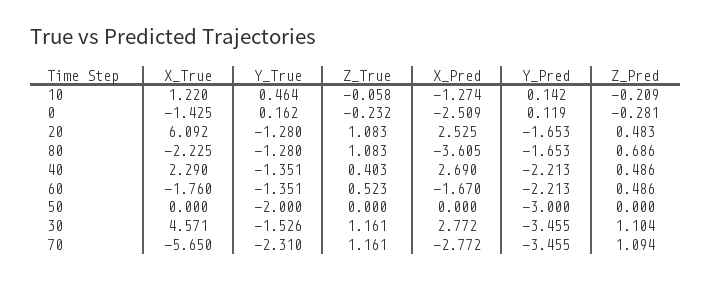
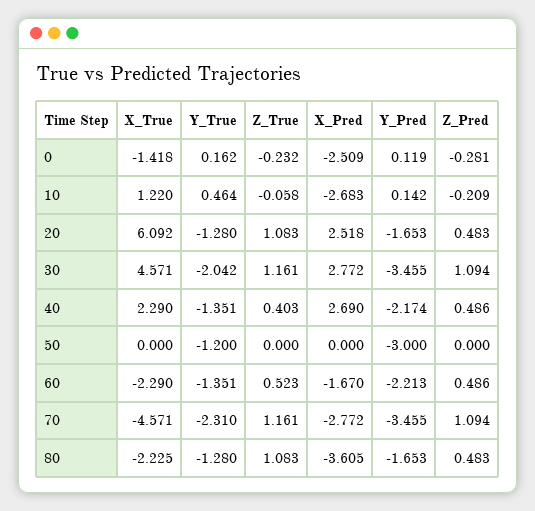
  {
    "X_True": {
      "10": 1.22,
-     "0": -1.425,
+     "0": -1.418,
      "20": 6.092,
      "80": -2.225,
      "40": 2.29,
-     "60": -1.76,
+     "60": -2.29,
      "50": 0,
      "30": 4.571,
-     "70": -5.65
+     "70": -4.571
    },
    "Y_True": {
      "10": 0.464,
      "0": 0.162,
      "20": -1.28,
      "80": -1.28,
      "40": -1.351,
      "60": -1.351,
-     "50": -2,
+     "50": -1.2,
-     "30": -1.526,
+     "30": -2.042,
      "70": -2.31
    },
    "Z_True": {
      "10": -0.058,
      "0": -0.232,
      "20": 1.083,
      "80": 1.083,
      "40": 0.403,
      "60": 0.523,
      "50": 0,
      "30": 1.161,
      "70": 1.161
    },
    "X_Pred": {
-     "10": -1.274,
+     "10": -2.683,
      "0": -2.509,
-     "20": 2.525,
+     "20": 2.518,
      "80": -3.605,
      "40": 2.69,
      "60": -1.67,
      "50": 0,
      "30": 2.772,
      "70": -2.772
    },
    "Y_Pred": {
      "10": 0.142,
      "0": 0.119,
      "20": -1.653,
      "80": -1.653,
-     "40": -2.213,
+     "40": -2.174,
      "60": -2.213,
      "50": -3,
      "30": -3.455,
      "70": -3.455
    },
    "Z_Pred": {
      "10": -0.209,
      "0": -0.281,
      "20": 0.483,
-     "80": 0.686,
+     "80": 0.483,
      "40": 0.486,
      "60": 0.486,
      "50": 0,
-     "30": 1.104,
+     "30": 1.094,
      "70": 1.094
    }
  }

